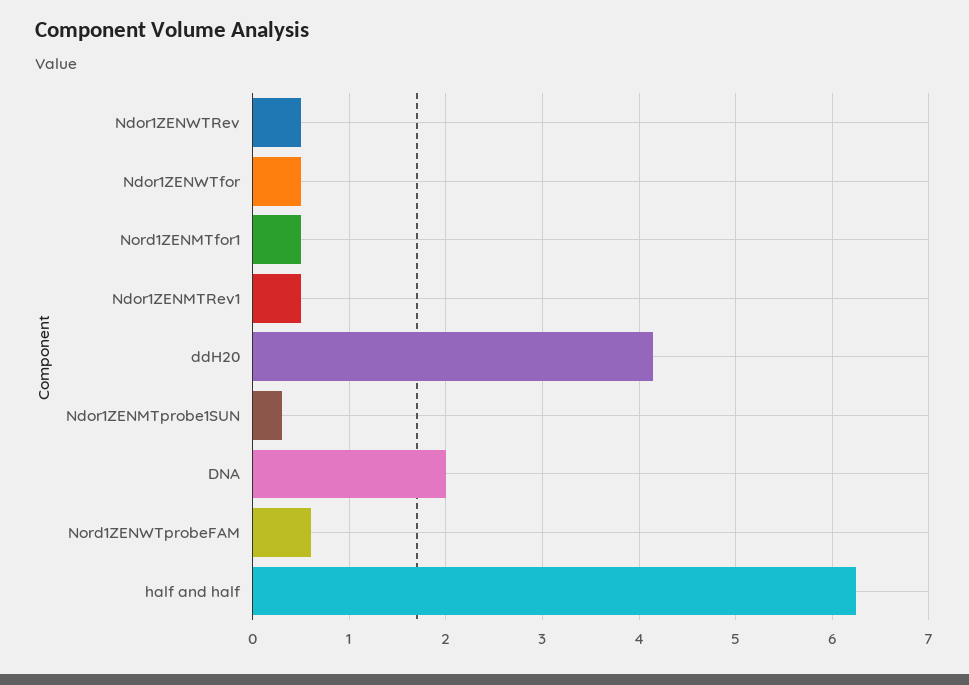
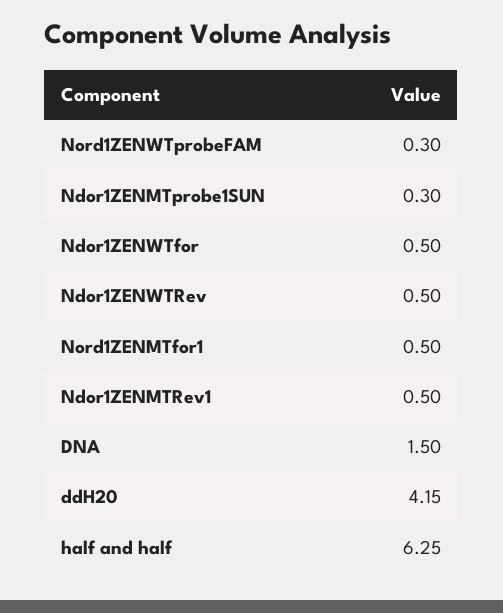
  {
    "Ndor1ZENWTRev": 0.5,
    "Ndor1ZENWTfor": 0.5,
    "Nord1ZENMTfor1": 0.5,
    "Ndor1ZENMTRev1": 0.5,
    "ddH20": 4.15,
    "Ndor1ZENMTprobe1SUN": 0.3,
-   "DNA": 2,
+   "DNA": 1.5,
-   "Nord1ZENWTprobeFAM": 0.6,
+   "Nord1ZENWTprobeFAM": 0.3,
    "half and half": 6.25
  }

